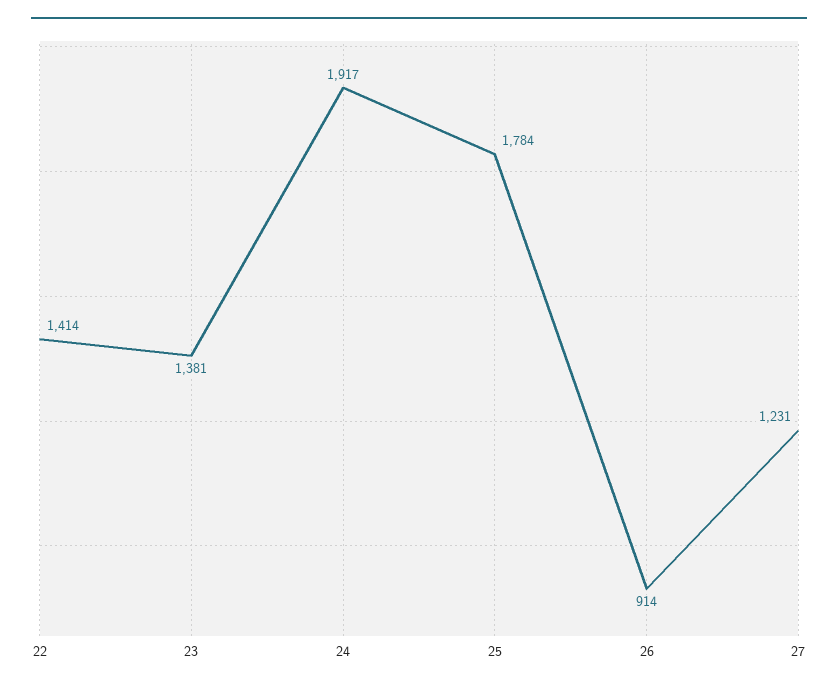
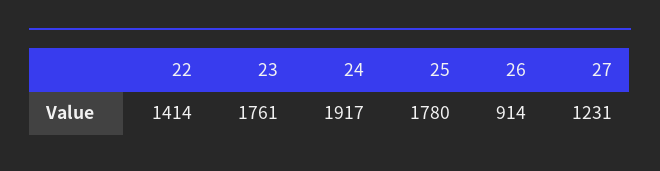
  {
    "22": 1414,
-   "23": 1381,
+   "23": 1761,
    "24": 1917,
-   "25": 1784,
+   "25": 1780,
    "26": 914,
    "27": 1231
  }

